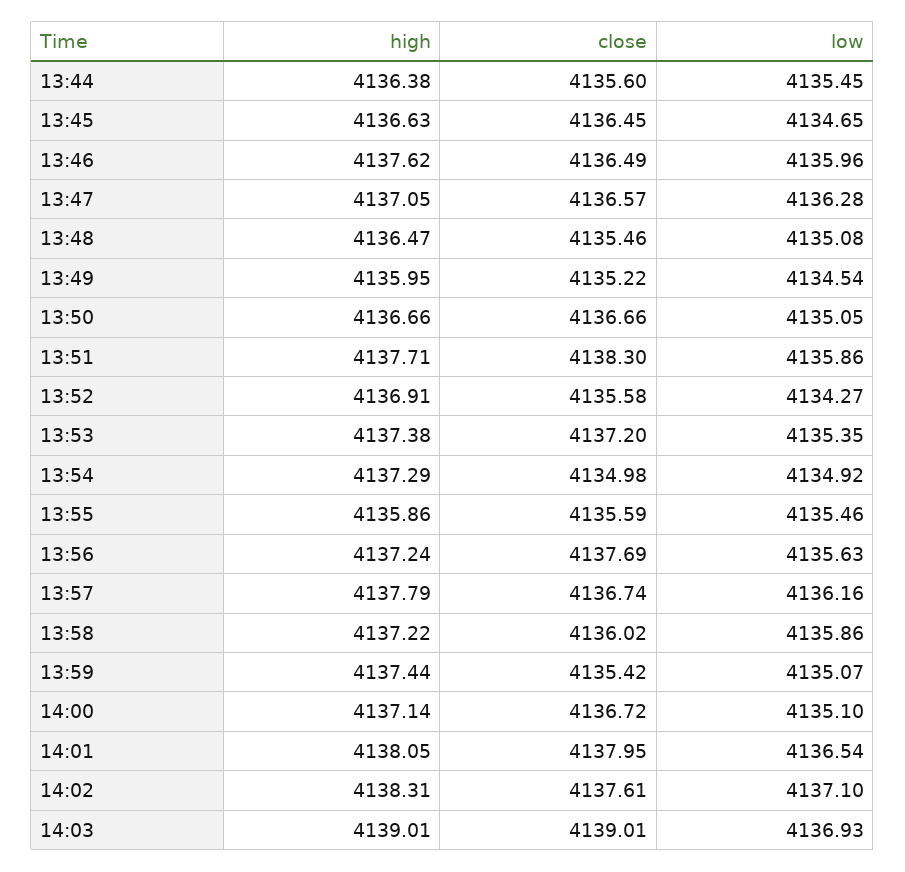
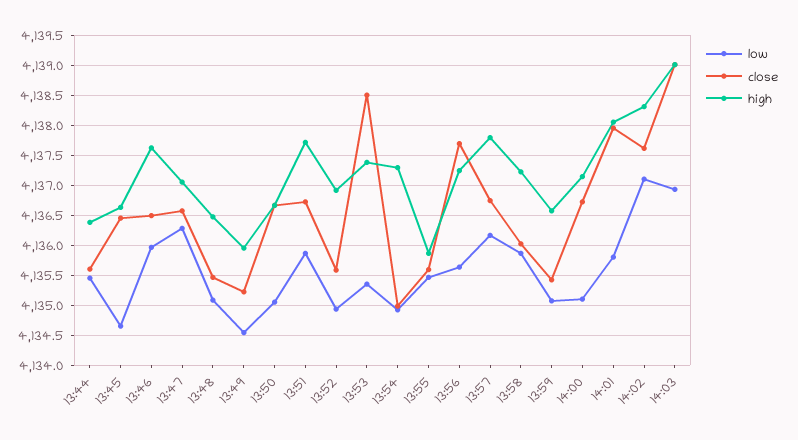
  {
    "high": {
      "13:44": 4136.38,
      "13:45": 4136.63,
      "13:46": 4137.62,
      "13:47": 4137.05,
      "13:48": 4136.47,
      "13:49": 4135.95,
      "13:50": 4136.66,
      "13:51": 4137.71,
      "13:52": 4136.91,
      "13:53": 4137.38,
      "13:54": 4137.29,
      "13:55": 4135.86,
      "13:56": 4137.24,
      "13:57": 4137.79,
      "13:58": 4137.22,
-     "13:59": 4137.44,
+     "13:59": 4136.5,
      "14:00": 4137.14,
      "14:01": 4138.05,
      "14:02": 4138.31,
      "14:03": 4139.01
    },
    "close": {
      "13:44": 4135.6,
      "13:45": 4136.45,
      "13:46": 4136.49,
      "13:47": 4136.57,
      "13:48": 4135.46,
      "13:49": 4135.22,
      "13:50": 4136.66,
-     "13:51": 4138.3,
+     "13:51": 4136.75,
      "13:52": 4135.58,
-     "13:53": 4137.2,
+     "13:53": 4138.5,
      "13:54": 4134.98,
      "13:55": 4135.59,
      "13:56": 4137.69,
      "13:57": 4136.74,
      "13:58": 4136.02,
      "13:59": 4135.42,
      "14:00": 4136.72,
      "14:01": 4137.95,
      "14:02": 4137.61,
      "14:03": 4139.01
    },
    "low": {
      "13:44": 4135.45,
      "13:45": 4134.65,
      "13:46": 4135.96,
      "13:47": 4136.28,
      "13:48": 4135.08,
      "13:49": 4134.54,
      "13:50": 4135.05,
      "13:51": 4135.86,
-     "13:52": 4134.27,
+     "13:52": 4135,
      "13:53": 4135.35,
      "13:54": 4134.92,
      "13:55": 4135.46,
      "13:56": 4135.63,
      "13:57": 4136.16,
      "13:58": 4135.86,
      "13:59": 4135.07,
      "14:00": 4135.1,
-     "14:01": 4136.54,
+     "14:01": 4135.75,
      "14:02": 4137.1,
      "14:03": 4136.93
    }
  }

